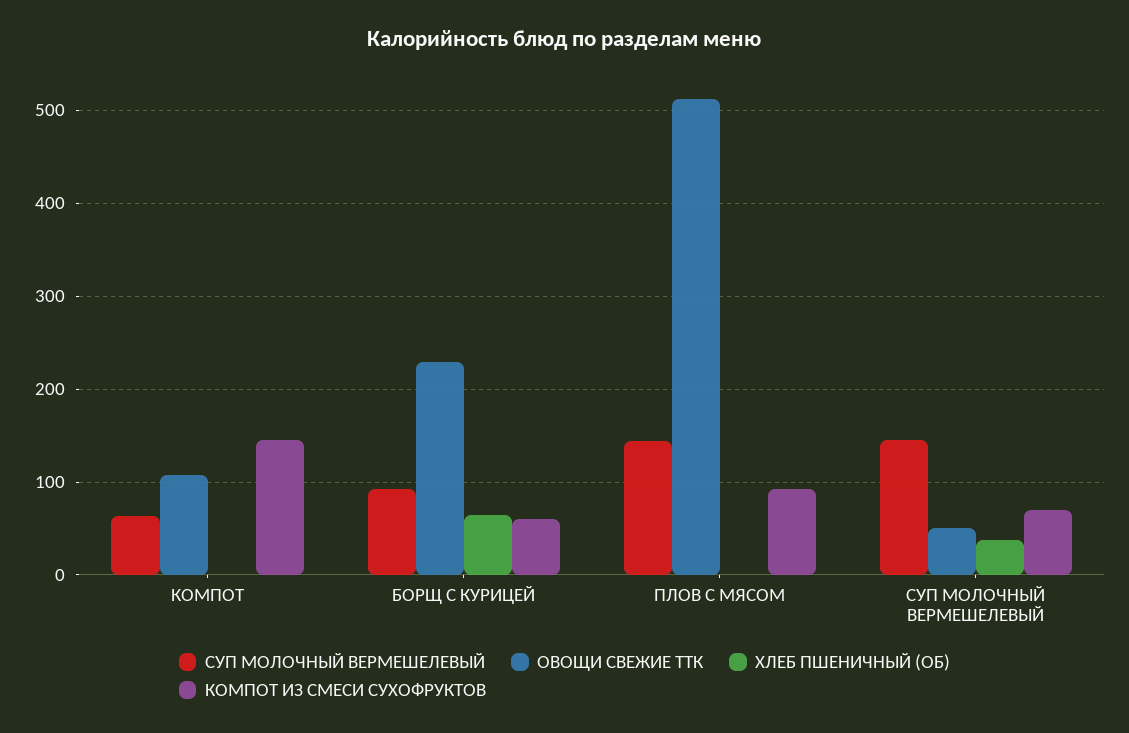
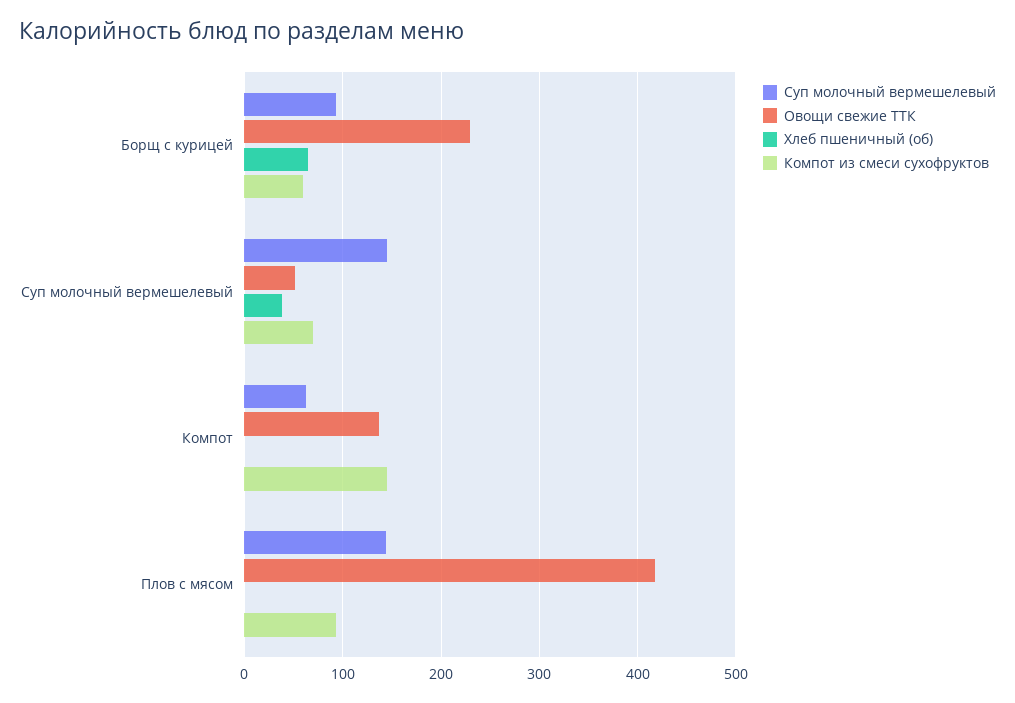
  {
    "СУП МОЛОЧНЫЙ ВЕРМЕШЕЛЕВЫЙ": {
      "КОМПОТ": 60,
      "БОРЩ С КУРИЦЕЙ": 90,
      "ПЛОВ С МЯСОМ": 140,
      "СУП МОЛОЧНЫЙ ВЕРМЕШЕЛЕВЫЙ": 140
    },
    "ОВОЩИ СВЕЖИЕ ТТК": {
-     "КОМПОТ": 110,
+     "КОМПОТ": 140,
      "БОРЩ С КУРИЦЕЙ": 230,
-     "ПЛОВ С МЯСОМ": 510,
+     "ПЛОВ С МЯСОМ": 420,
      "СУП МОЛОЧНЫЙ ВЕРМЕШЕЛЕВЫЙ": 50
    },
    "ХЛЕБ ПШЕНИЧНЫЙ (ОБ)": {
      "КОМПОТ": 0,
      "БОРЩ С КУРИЦЕЙ": 60,
      "ПЛОВ С МЯСОМ": 0,
      "СУП МОЛОЧНЫЙ ВЕРМЕШЕЛЕВЫЙ": 40
    },
    "КОМПОТ ИЗ СМЕСИ СУХОФРУКТОВ": {
      "КОМПОТ": 140,
      "БОРЩ С КУРИЦЕЙ": 60,
      "ПЛОВ С МЯСОМ": 90,
      "СУП МОЛОЧНЫЙ ВЕРМЕШЕЛЕВЫЙ": 70
    }
  }

